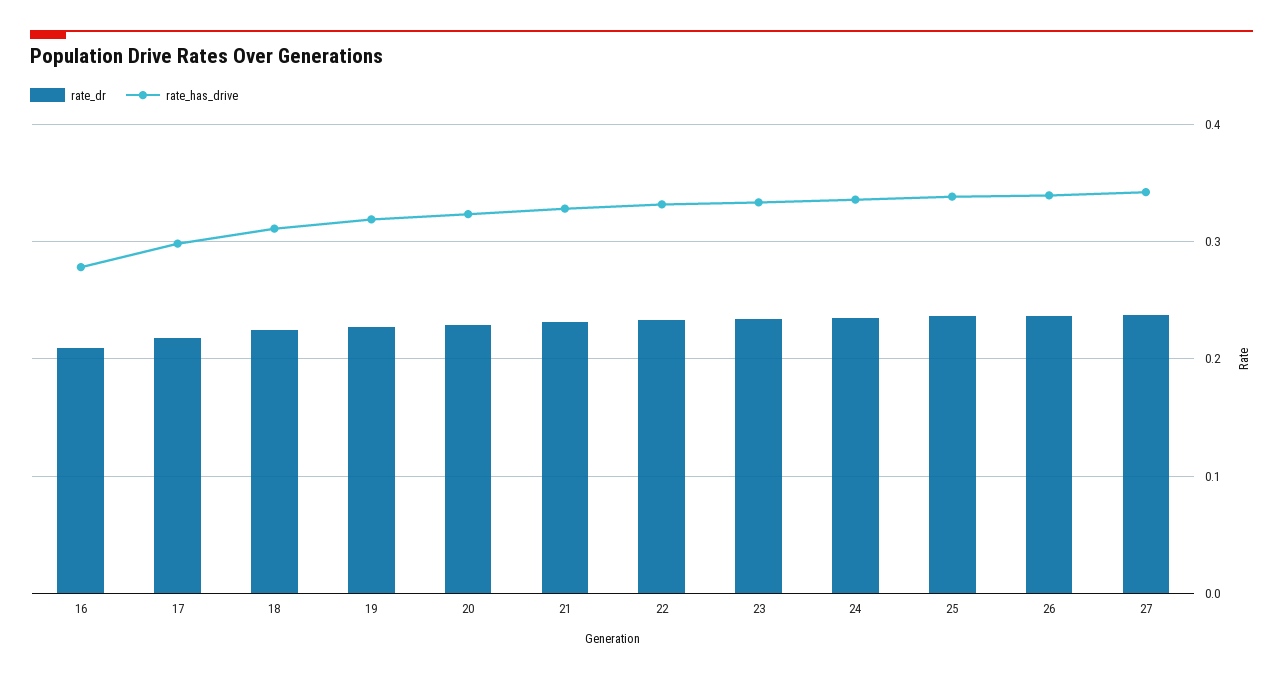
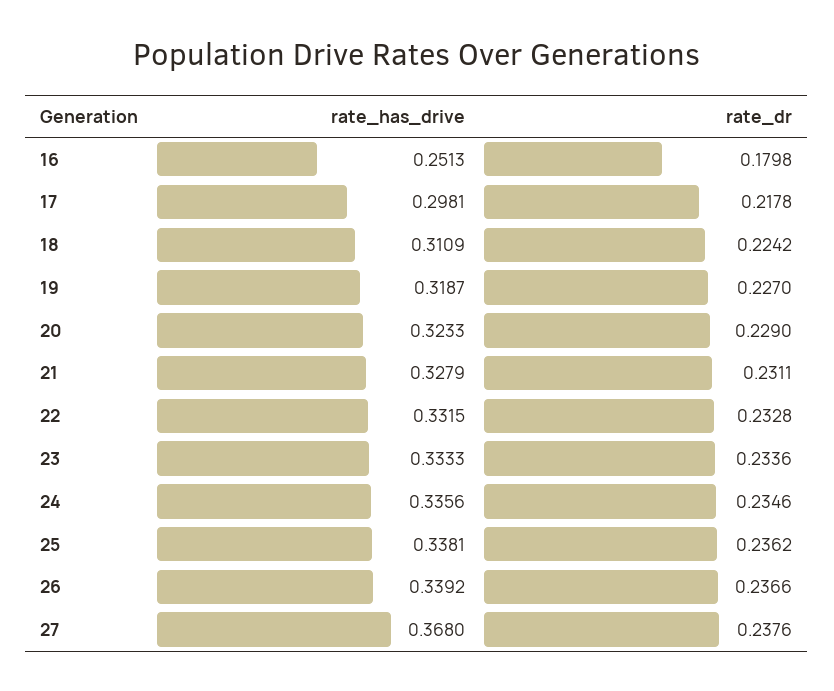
  {
    "rate_dr": {
-     "16": 0.21,
+     "16": 0.1798,
      "17": 0.2178,
      "18": 0.2242,
      "19": 0.227,
      "20": 0.229,
      "21": 0.2311,
      "22": 0.2328,
      "23": 0.2336,
      "24": 0.2346,
      "25": 0.2362,
      "26": 0.2366,
      "27": 0.2376
    },
    "rate_has_drive": {
-     "16": 0.28,
+     "16": 0.2513,
      "17": 0.2981,
      "18": 0.3109,
      "19": 0.3187,
      "20": 0.3233,
      "21": 0.3279,
      "22": 0.3315,
      "23": 0.3333,
      "24": 0.3356,
      "25": 0.3381,
      "26": 0.3392,
-     "27": 0.34
+     "27": 0.368
    }
  }

